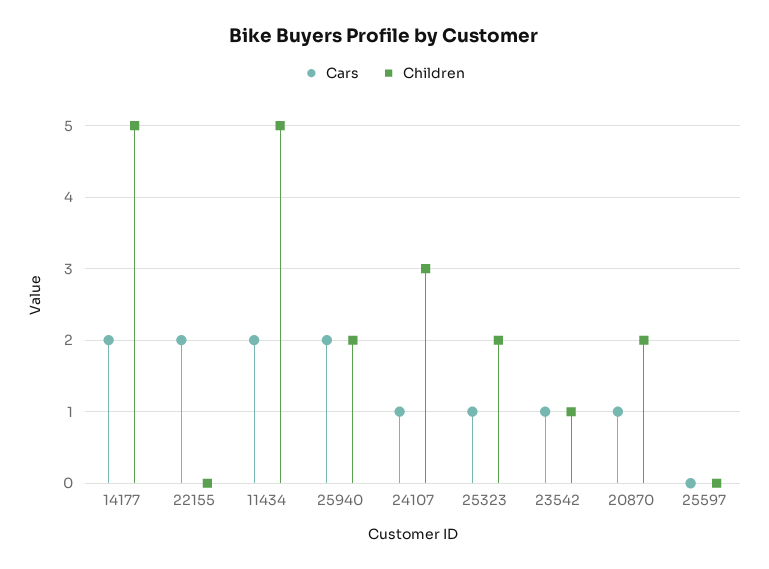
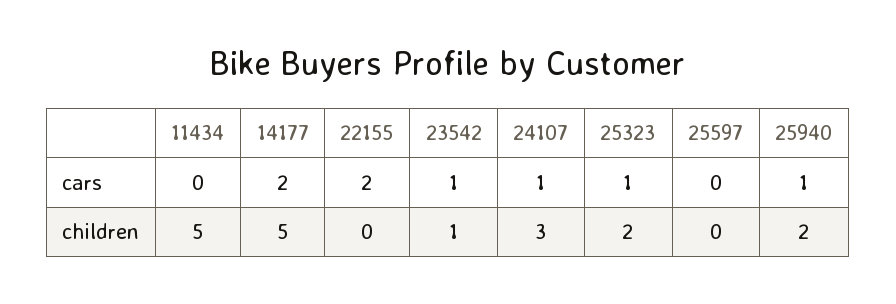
  {
    "Cars": {
      "14177": 2,
      "22155": 2,
-     "11434": 2,
+     "11434": 0,
-     "25940": 2,
+     "25940": 1,
      "24107": 1,
      "25323": 1,
      "23542": 1,
-     "20870": 1,
      "25597": 0
    },
    "Children": {
      "14177": 5,
      "22155": 0,
      "11434": 5,
      "25940": 2,
      "24107": 3,
      "25323": 2,
      "23542": 1,
-     "20870": 2,
      "25597": 0
    }
  }

